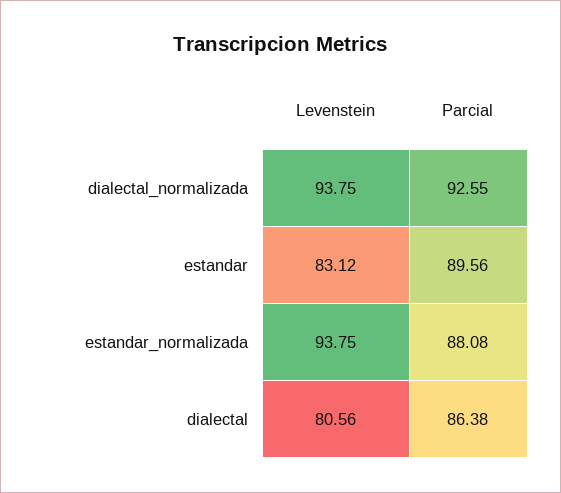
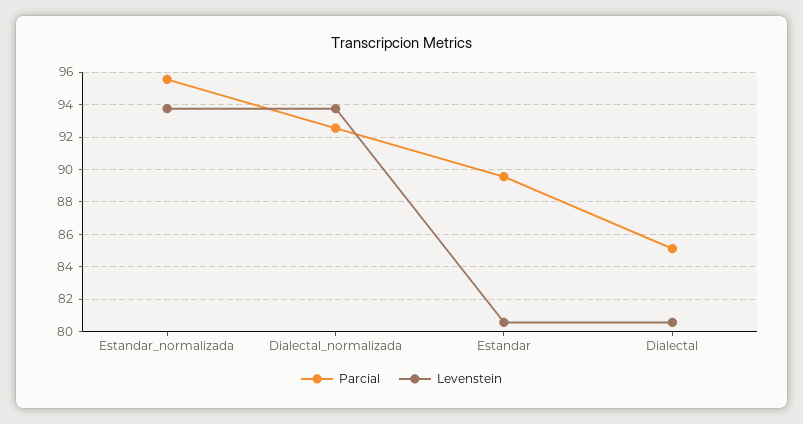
  {
    "Levenstein": {
      "dialectal_normalizada": 93.75,
-     "estandar": 83.12,
+     "estandar": 80.5,
      "estandar_normalizada": 93.75,
      "dialectal": 80.56
    },
    "Parcial": {
      "dialectal_normalizada": 92.55,
      "estandar": 89.56,
-     "estandar_normalizada": 88.08,
+     "estandar_normalizada": 95.5,
-     "dialectal": 86.38
+     "dialectal": 85
    }
  }

